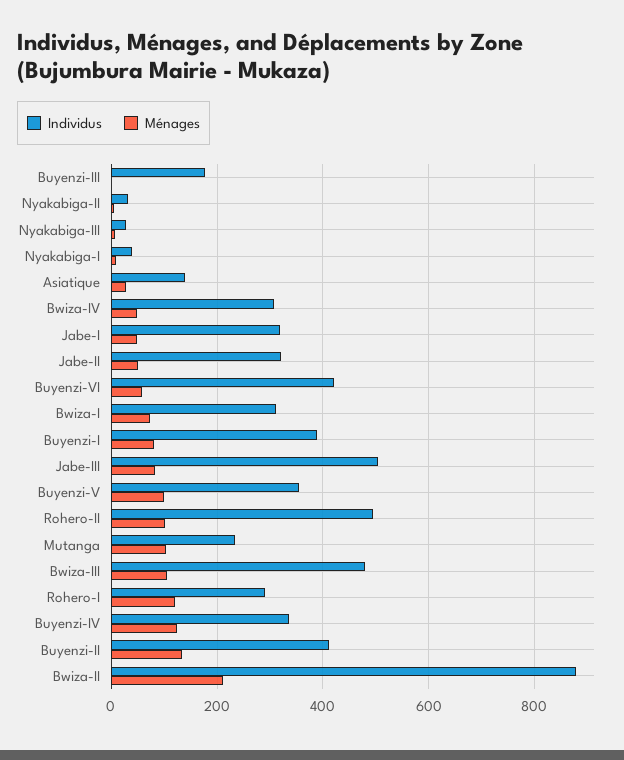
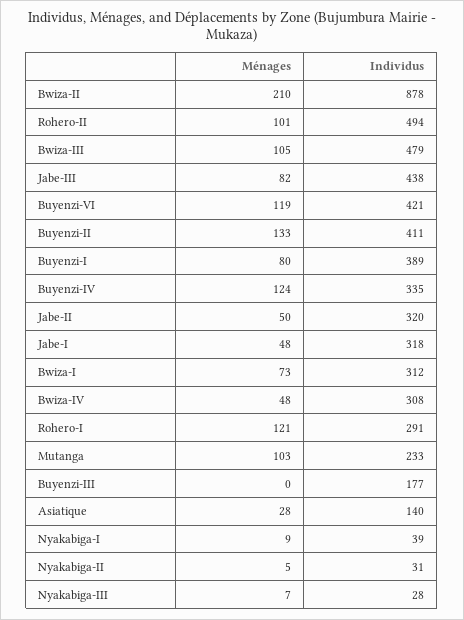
  {
    "Individus": {
      "Buyenzi-III": 177,
      "Nyakabiga-II": 31,
      "Nyakabiga-III": 28,
      "Nyakabiga-I": 39,
      "Asiatique": 140,
      "Bwiza-IV": 308,
      "Jabe-I": 318,
      "Jabe-II": 320,
      "Buyenzi-VI": 421,
      "Bwiza-I": 312,
      "Buyenzi-I": 389,
-     "Jabe-III": 500,
+     "Jabe-III": 438,
-     "Buyenzi-V": 360,
      "Rohero-II": 494,
      "Mutanga": 233,
      "Bwiza-III": 479,
      "Rohero-I": 291,
      "Buyenzi-IV": 335,
      "Buyenzi-II": 411,
      "Bwiza-II": 878
    },
    "Ménages": {
      "Buyenzi-III": 0,
      "Nyakabiga-II": 5,
      "Nyakabiga-III": 7,
      "Nyakabiga-I": 9,
      "Asiatique": 28,
      "Bwiza-IV": 48,
      "Jabe-I": 48,
      "Jabe-II": 50,
-     "Buyenzi-VI": 60,
+     "Buyenzi-VI": 119,
      "Bwiza-I": 73,
      "Buyenzi-I": 80,
      "Jabe-III": 82,
-     "Buyenzi-V": 100,
      "Rohero-II": 101,
      "Mutanga": 103,
      "Bwiza-III": 105,
      "Rohero-I": 121,
      "Buyenzi-IV": 124,
      "Buyenzi-II": 133,
      "Bwiza-II": 210
    }
  }

